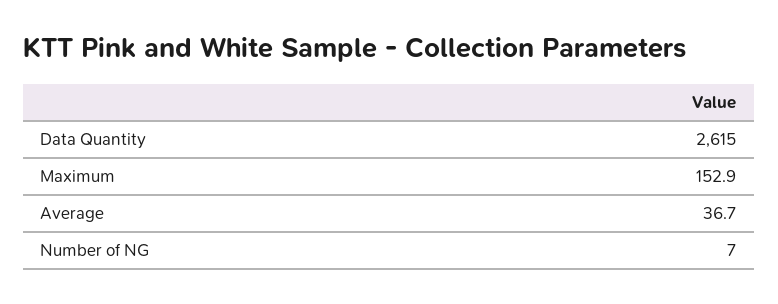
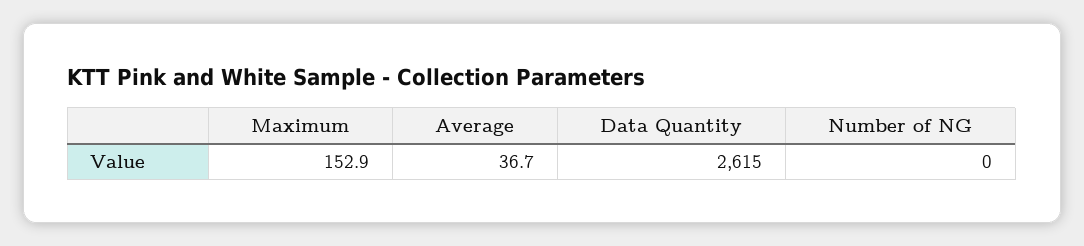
  {
    "Data Quantity": 2615,
    "Maximum": 152.9,
    "Average": 36.7,
-   "Number of NG": 7
+   "Number of NG": 0
  }

